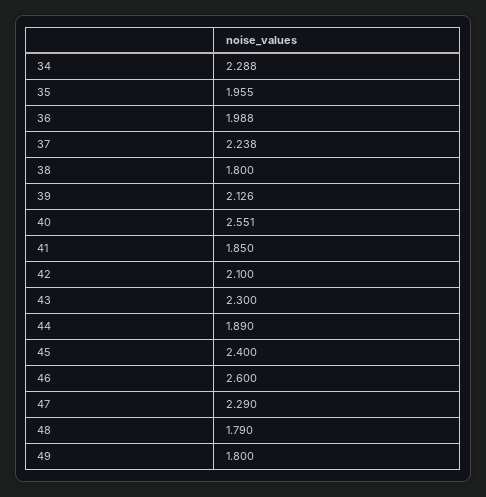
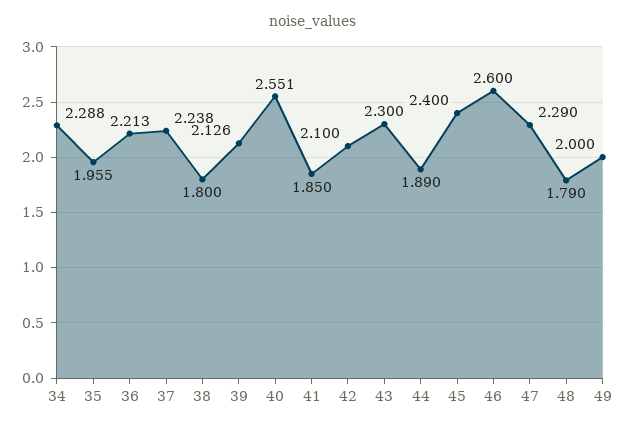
  {
    "34": 2.288,
    "35": 1.955,
-   "36": 1.988,
+   "36": 2.213,
    "37": 2.238,
    "38": 1.8,
    "39": 2.126,
    "40": 2.551,
    "41": 1.85,
    "42": 2.1,
    "43": 2.3,
    "44": 1.89,
    "45": 2.4,
    "46": 2.6,
    "47": 2.29,
    "48": 1.79,
-   "49": 1.8
+   "49": 2
  }

